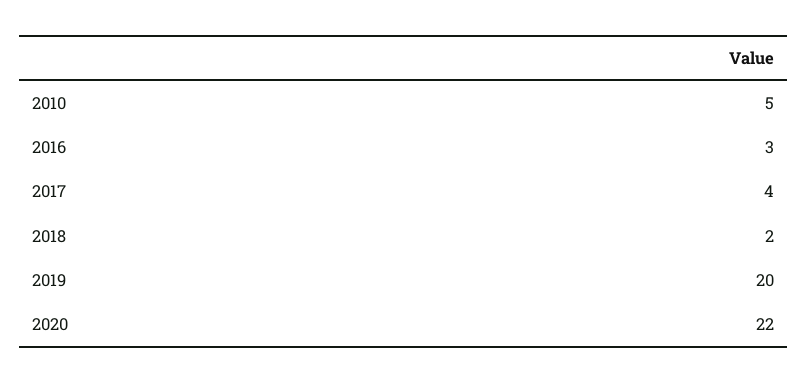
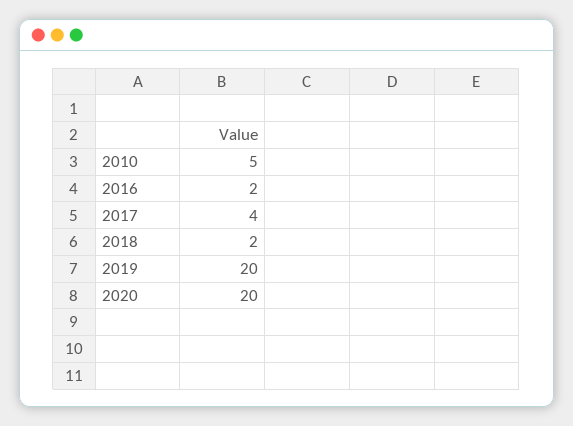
  {
    "2010": 5,
-   "2016": 3,
+   "2016": 2,
    "2017": 4,
    "2018": 2,
    "2019": 20,
-   "2020": 22
+   "2020": 20
  }

